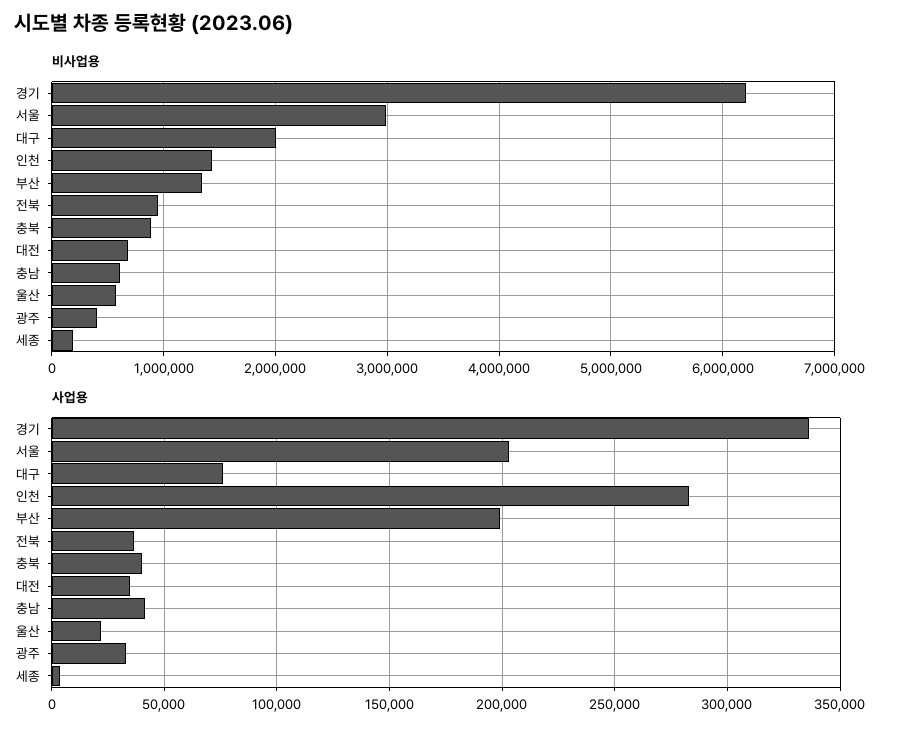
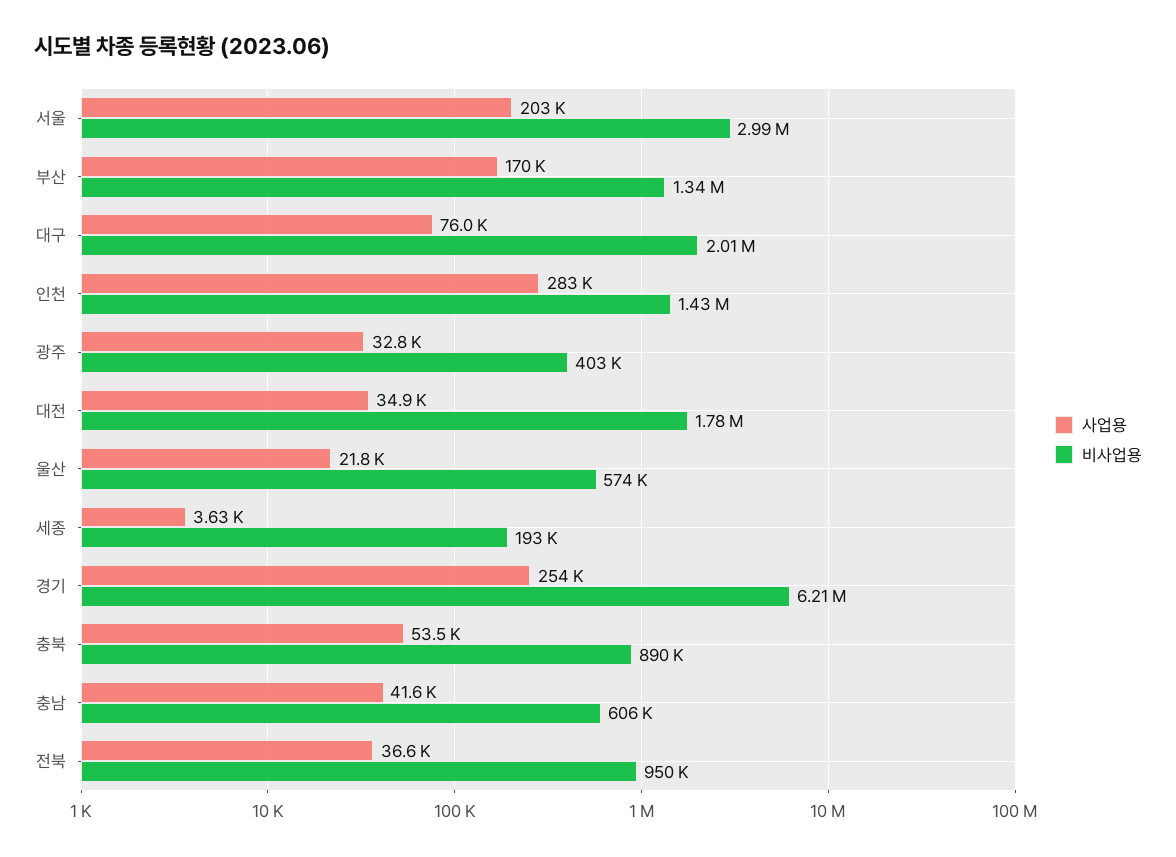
  {
    "비사업용": {
      "경기": 6210000,
      "서울": 2990000,
      "대구": 2010000,
      "인천": 1430000,
      "부산": 1340000,
      "전북": 950000,
      "충북": 890000,
-     "대전": 700000,
+     "대전": 1780000,
      "충남": 606000,
      "울산": 574000,
      "광주": 403000,
      "세종": 193000
    },
    "사업용": {
-     "경기": 335000,
+     "경기": 254000,
      "서울": 203000,
      "대구": 76000,
      "인천": 283000,
-     "부산": 200000,
+     "부산": 170000,
      "전북": 36600,
-     "충북": 40000,
+     "충북": 53500,
      "대전": 34900,
      "충남": 41600,
      "울산": 21800,
      "광주": 32800,
      "세종": 3630
    }
  }

